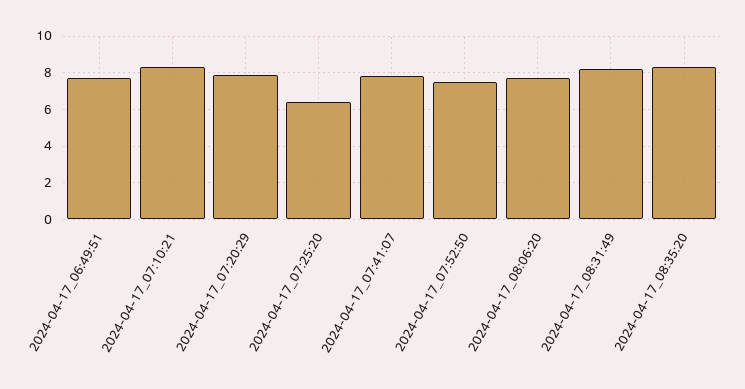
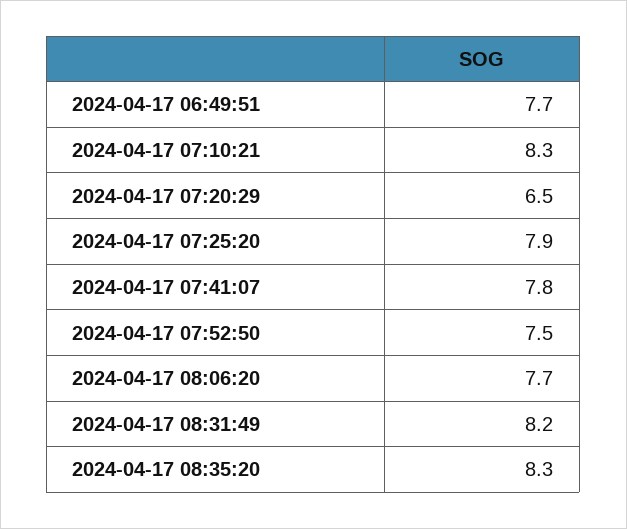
  {
    "2024-04-17_06:49:51": 7.7,
    "2024-04-17_07:10:21": 8.3,
-   "2024-04-17_07:20:29": 8,
+   "2024-04-17_07:20:29": 6.5,
-   "2024-04-17_07:25:20": 6.5,
+   "2024-04-17_07:25:20": 7.9,
    "2024-04-17_07:41:07": 7.8,
    "2024-04-17_07:52:50": 7.5,
    "2024-04-17_08:06:20": 7.7,
    "2024-04-17_08:31:49": 8.2,
    "2024-04-17_08:35:20": 8.3
  }

